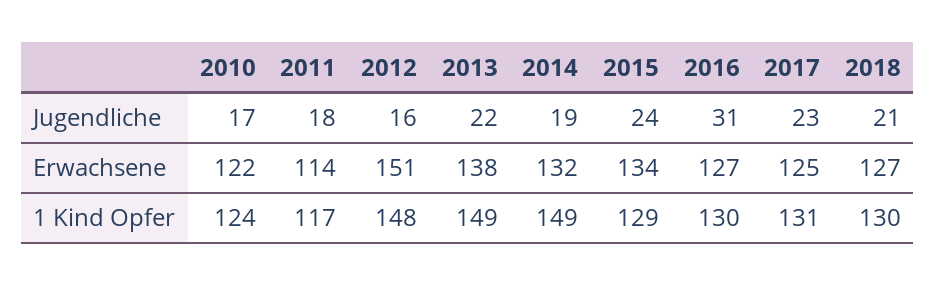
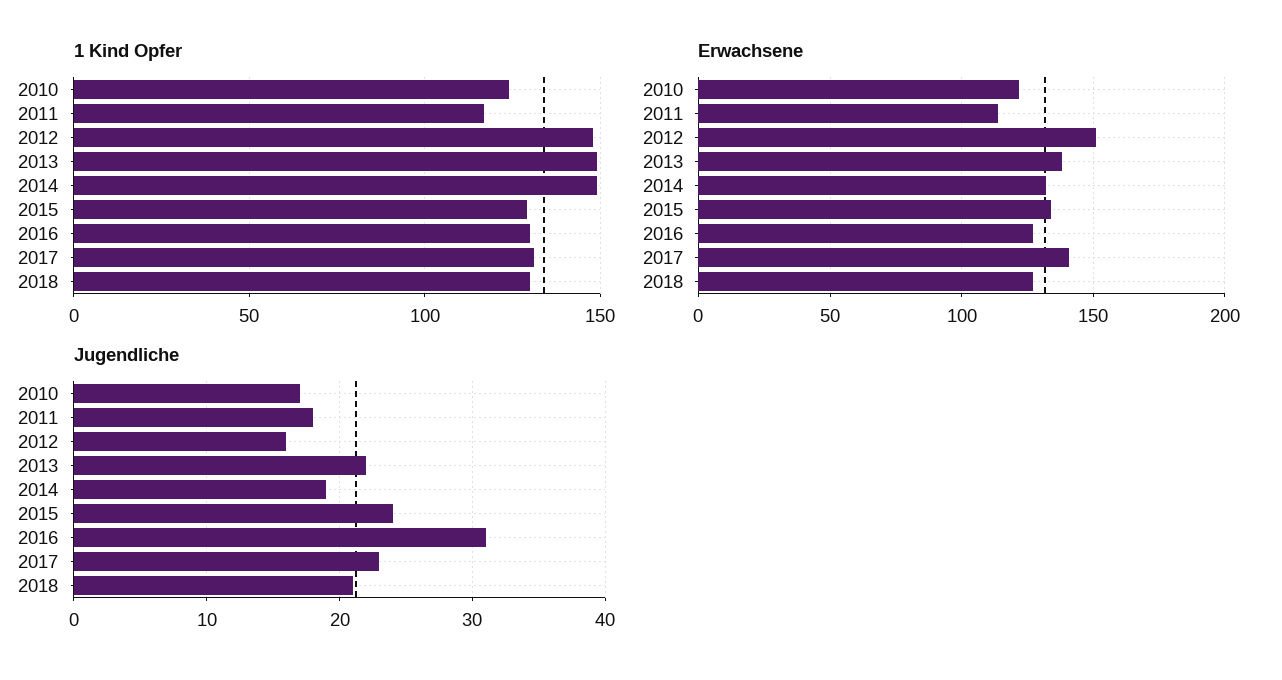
  {
    "Jugendliche": {
      "2010": 17,
      "2011": 18,
      "2012": 16,
      "2013": 22,
      "2014": 19,
      "2015": 24,
      "2016": 31,
      "2017": 23,
      "2018": 21
    },
    "Erwachsene": {
      "2010": 122,
      "2011": 114,
      "2012": 151,
      "2013": 138,
      "2014": 132,
      "2015": 134,
      "2016": 127,
-     "2017": 125,
+     "2017": 140,
      "2018": 127
    },
    "1 Kind Opfer": {
      "2010": 124,
      "2011": 117,
      "2012": 148,
      "2013": 149,
      "2014": 149,
      "2015": 129,
      "2016": 130,
      "2017": 131,
      "2018": 130
    }
  }

